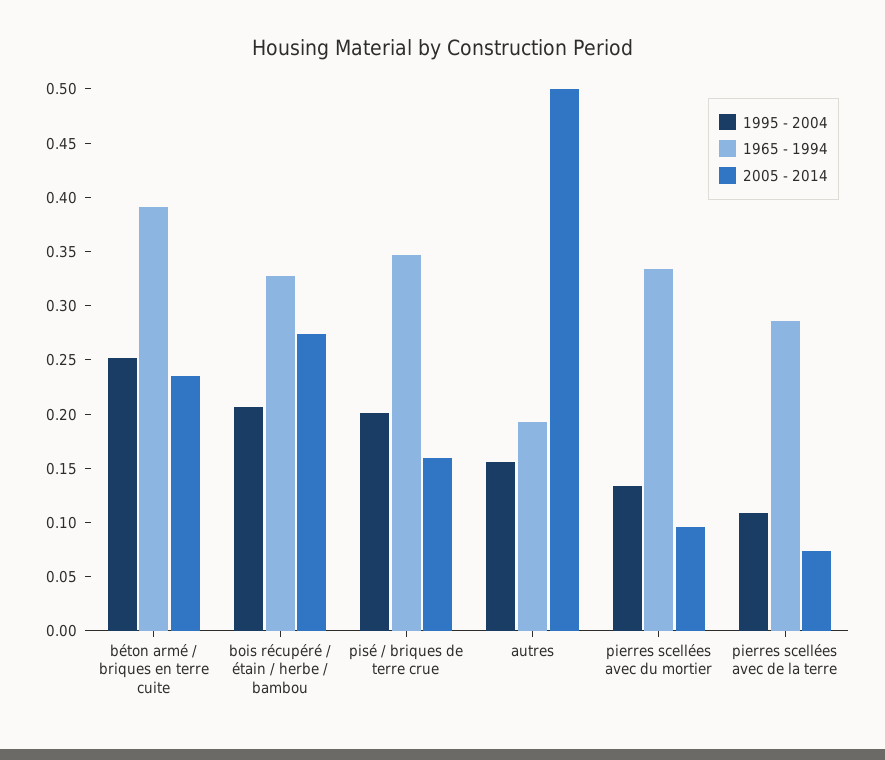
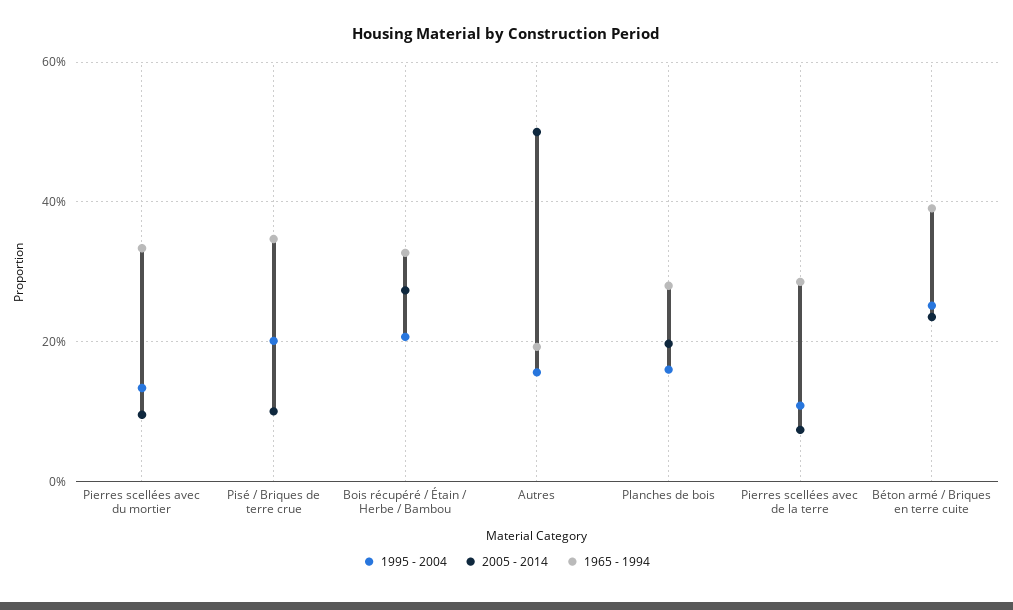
  {
    "1995 - 2004": {
      "béton armé / briques en terre cuite": 0.25,
      "bois récupéré / étain / herbe / bambou": 0.21,
      "pisé / briques de terre crue": 0.2,
      "autres": 0.16,
      "pierres scellées avec du mortier": 0.13,
-     "pierres scellées avec de la terre": 0.11
+     "pierres scellées avec de la terre": 0.11,
+     "Planches de bois": 0.16
    },
    "1965 - 1994": {
      "béton armé / briques en terre cuite": 0.39,
      "bois récupéré / étain / herbe / bambou": 0.33,
      "pisé / briques de terre crue": 0.35,
      "autres": 0.19,
      "pierres scellées avec du mortier": 0.33,
-     "pierres scellées avec de la terre": 0.29
+     "pierres scellées avec de la terre": 0.29,
+     "Planches de bois": 0.28
    },
    "2005 - 2014": {
      "béton armé / briques en terre cuite": 0.24,
      "bois récupéré / étain / herbe / bambou": 0.27,
-     "pisé / briques de terre crue": 0.16,
+     "pisé / briques de terre crue": 0.1,
      "autres": 0.5,
      "pierres scellées avec du mortier": 0.1,
-     "pierres scellées avec de la terre": 0.07
+     "pierres scellées avec de la terre": 0.07,
+     "Planches de bois": 0.2
    }
  }

